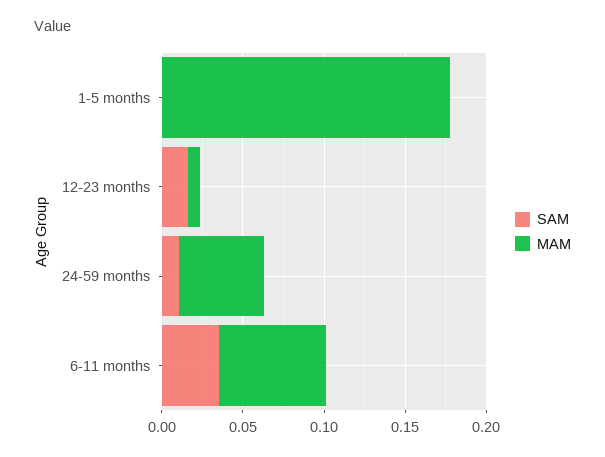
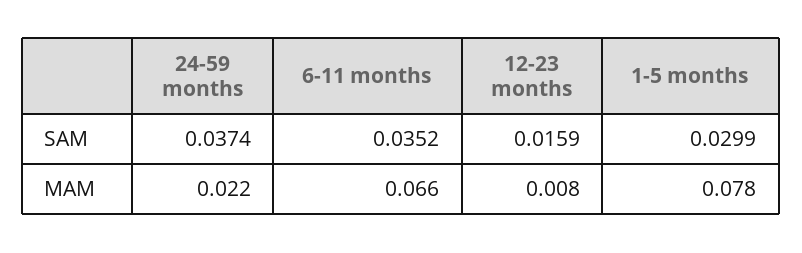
  {
    "SAM": {
-     "1-5 months": 0,
+     "1-5 months": 0.0299,
      "12-23 months": 0.0159,
-     "24-59 months": 0.01,
+     "24-59 months": 0.0374,
      "6-11 months": 0.0352
    },
    "MAM": {
-     "1-5 months": 0.18,
+     "1-5 months": 0.078,
      "12-23 months": 0.008,
-     "24-59 months": 0.05,
+     "24-59 months": 0.022,
      "6-11 months": 0.066
    }
  }

